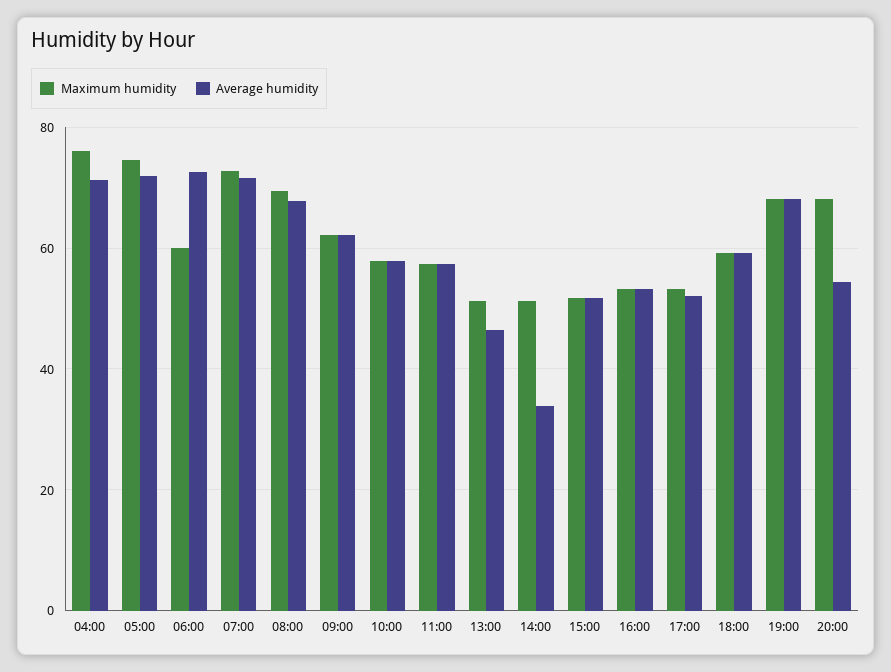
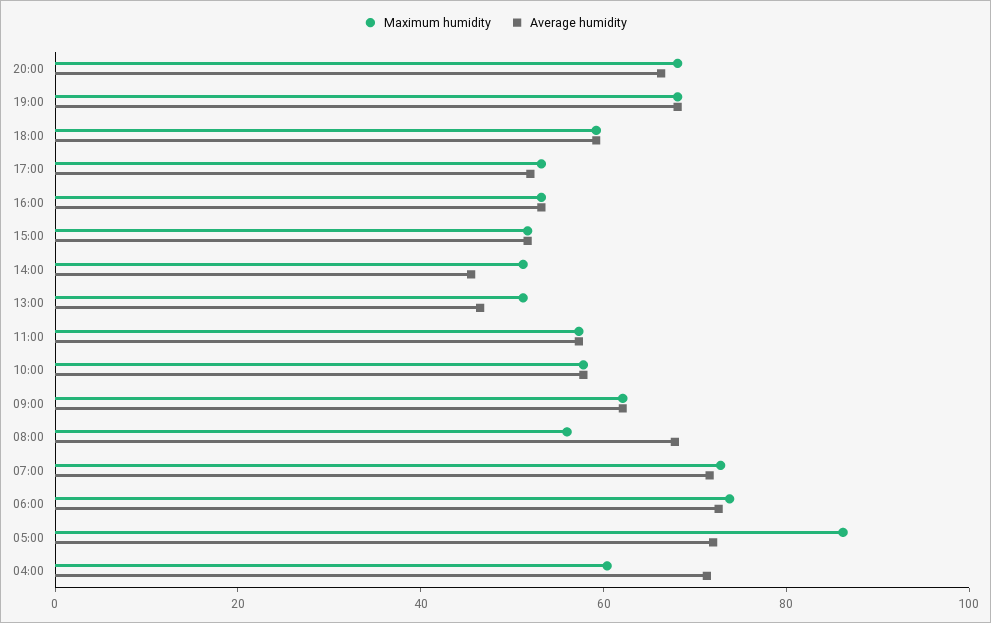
  {
    "Maximum humidity": {
-     "04:00": 76,
+     "04:00": 60,
-     "05:00": 74,
+     "05:00": 85,
-     "06:00": 60,
+     "06:00": 75,
      "07:00": 72,
-     "08:00": 70,
+     "08:00": 55,
      "09:00": 62,
      "10:00": 58,
      "11:00": 58,
      "13:00": 52,
      "14:00": 52,
      "15:00": 52,
      "16:00": 54,
      "17:00": 54,
      "18:00": 60,
      "19:00": 68,
      "20:00": 68
    },
    "Average humidity": {
      "04:00": 72,
      "05:00": 72,
      "06:00": 72,
      "07:00": 72,
      "08:00": 68,
      "09:00": 62,
      "10:00": 58,
      "11:00": 58,
      "13:00": 46,
-     "14:00": 34,
+     "14:00": 45,
      "15:00": 52,
      "16:00": 54,
      "17:00": 52,
      "18:00": 60,
      "19:00": 68,
-     "20:00": 54
+     "20:00": 65
    }
  }

